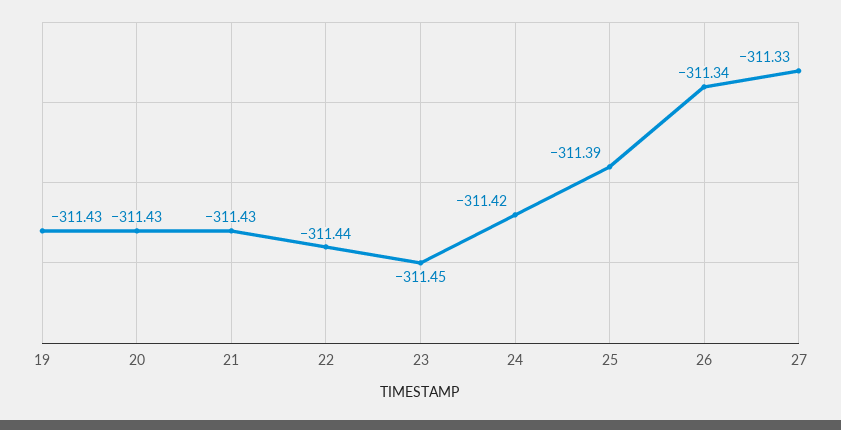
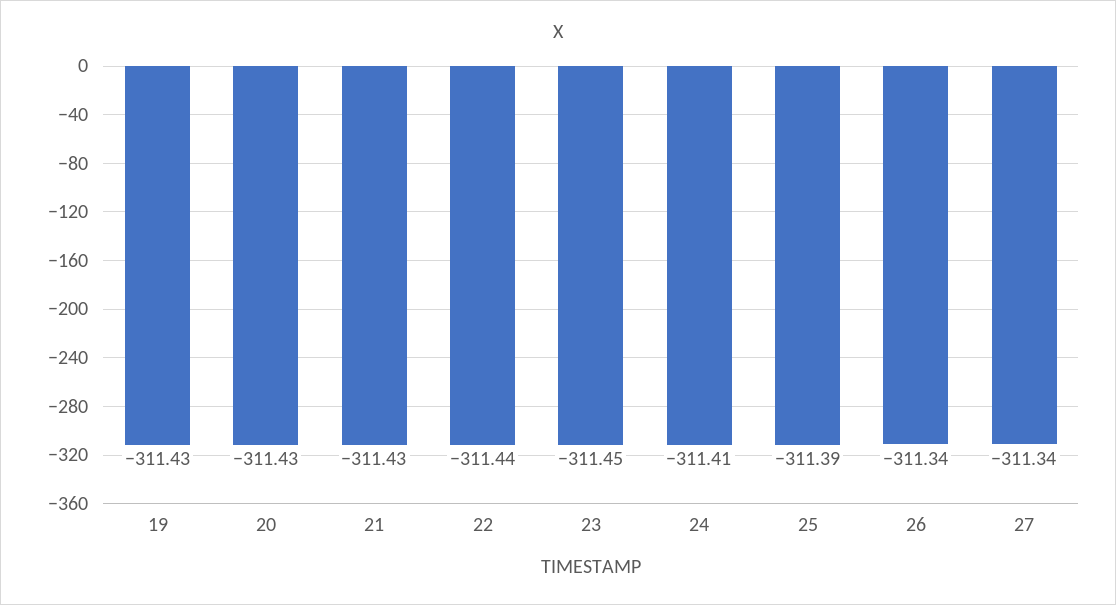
  {
    "19": -311.43,
    "20": -311.43,
    "21": -311.43,
    "22": -311.44,
    "23": -311.45,
-   "24": -311.42,
+   "24": -311.41,
    "25": -311.39,
    "26": -311.34,
-   "27": -311.33
+   "27": -311.34
  }

